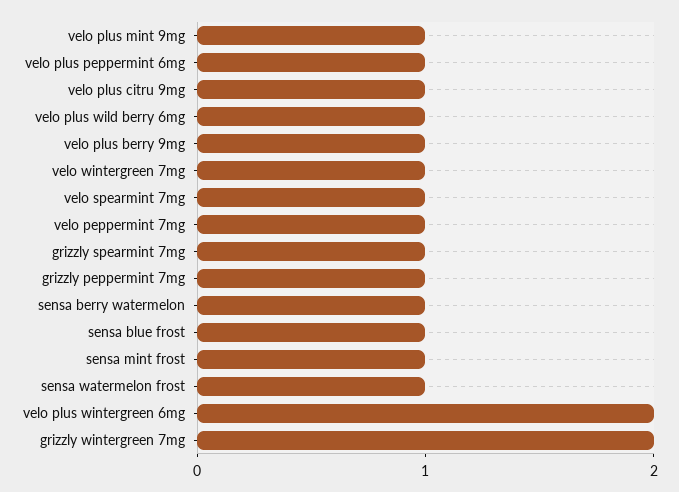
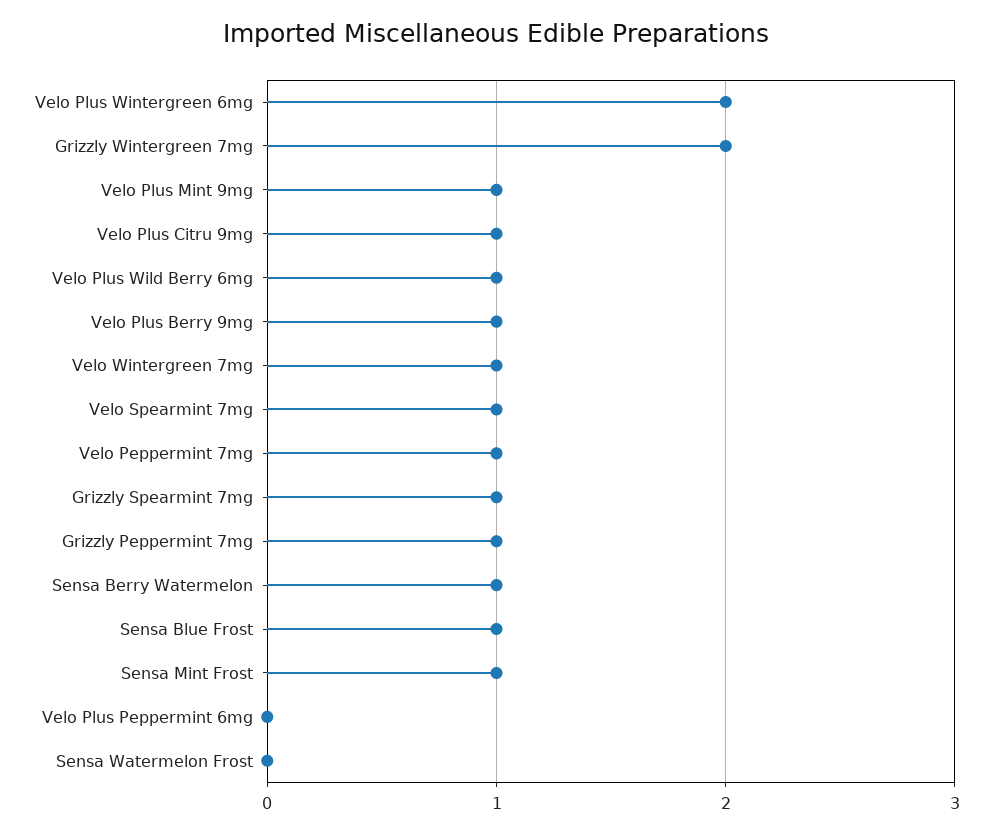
  {
    "velo plus mint 9mg": 1,
-   "velo plus peppermint 6mg": 1,
+   "velo plus peppermint 6mg": 0,
    "velo plus citru 9mg": 1,
    "velo plus wild berry 6mg": 1,
    "velo plus berry 9mg": 1,
    "velo wintergreen 7mg": 1,
    "velo spearmint 7mg": 1,
    "velo peppermint 7mg": 1,
    "grizzly spearmint 7mg": 1,
    "grizzly peppermint 7mg": 1,
    "sensa berry watermelon": 1,
    "sensa blue frost": 1,
    "sensa mint frost": 1,
-   "sensa watermelon frost": 1,
+   "sensa watermelon frost": 0,
    "velo plus wintergreen 6mg": 2,
    "grizzly wintergreen 7mg": 2
  }

